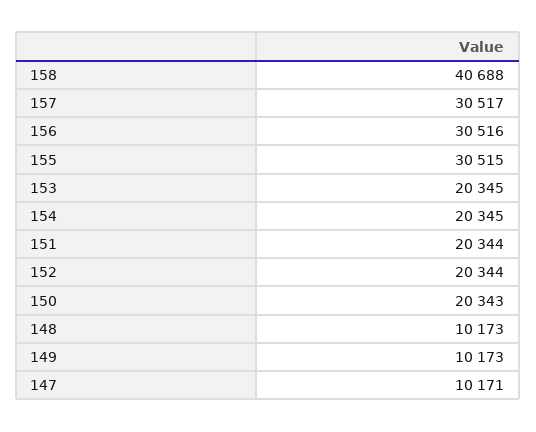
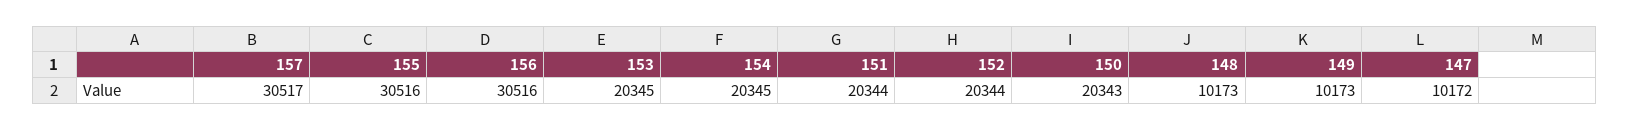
  {
-   "158": 40688,
    "157": 30517,
    "156": 30516,
-   "155": 30515,
+   "155": 30516,
    "153": 20345,
    "154": 20345,
    "151": 20344,
    "152": 20344,
    "150": 20343,
    "148": 10173,
    "149": 10173,
-   "147": 10171
+   "147": 10172
  }

